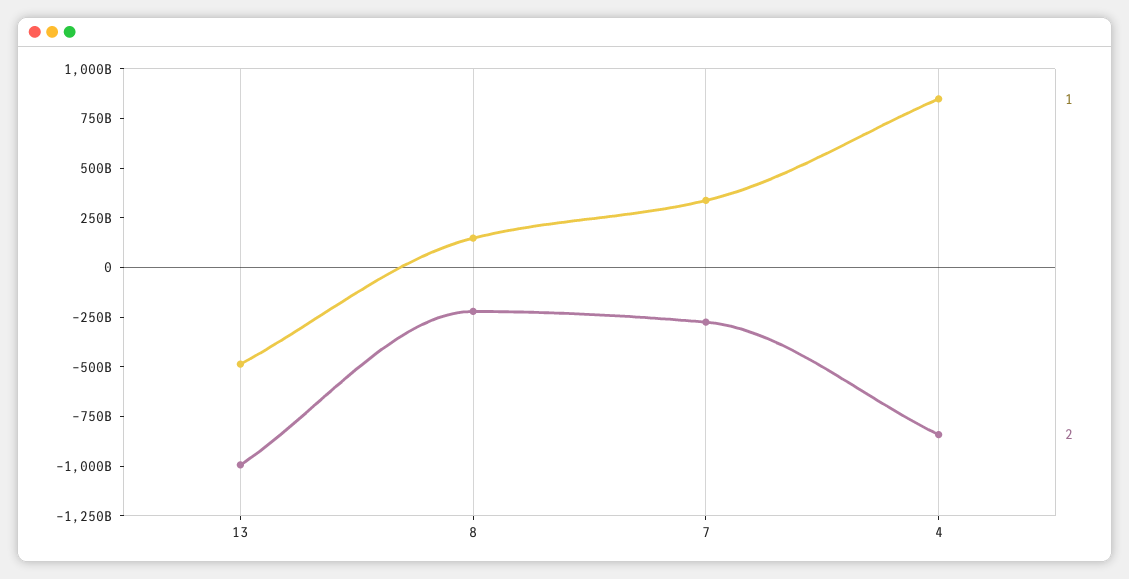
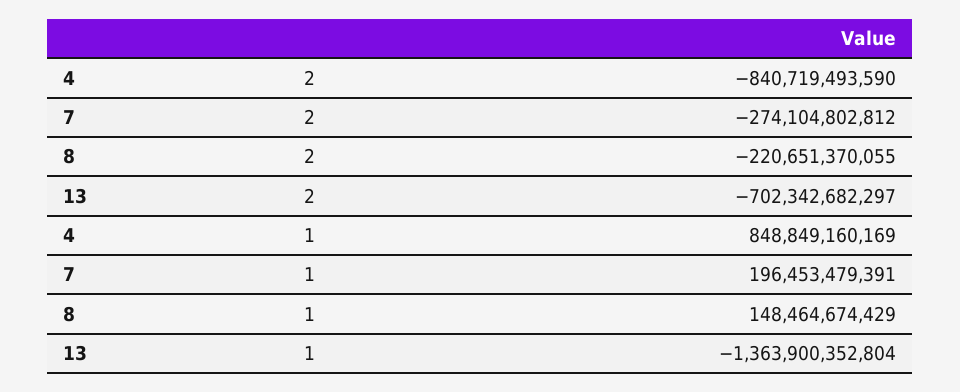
  {
    "1": {
-     "13": -500000000000,
+     "13": -1363900352804,
      "8": 148464674429,
-     "7": 350000000000,
+     "7": 196453479391,
      "4": 848849160169
    },
    "2": {
-     "13": -1000000000000,
+     "13": -702342682297,
      "8": -220651370055,
      "7": -274104802812,
      "4": -840719493590
    }
  }

